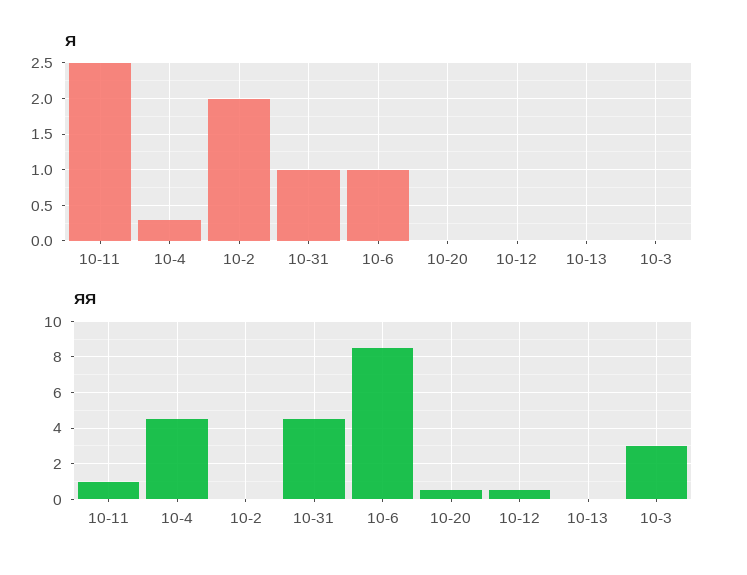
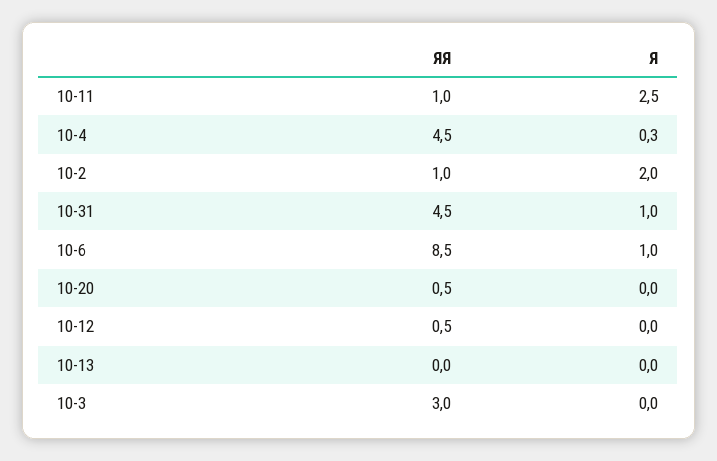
  {
    "Я": {
      "10-11": 2.5,
      "10-4": 0.3,
      "10-2": 2,
      "10-31": 1,
      "10-6": 1,
      "10-20": 0,
      "10-12": 0,
      "10-13": 0,
      "10-3": 0
    },
    "ЯЯ": {
      "10-11": 1,
      "10-4": 4.5,
-     "10-2": 0,
+     "10-2": 1,
      "10-31": 4.5,
      "10-6": 8.5,
      "10-20": 0.5,
      "10-12": 0.5,
      "10-13": 0,
      "10-3": 3
    }
  }

